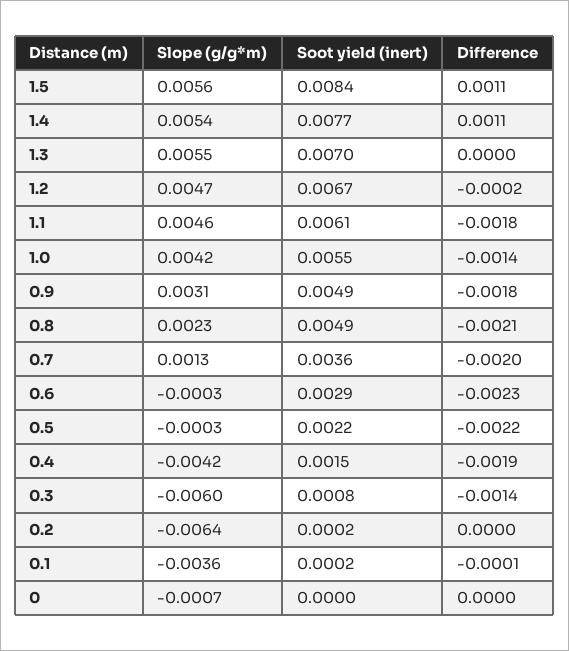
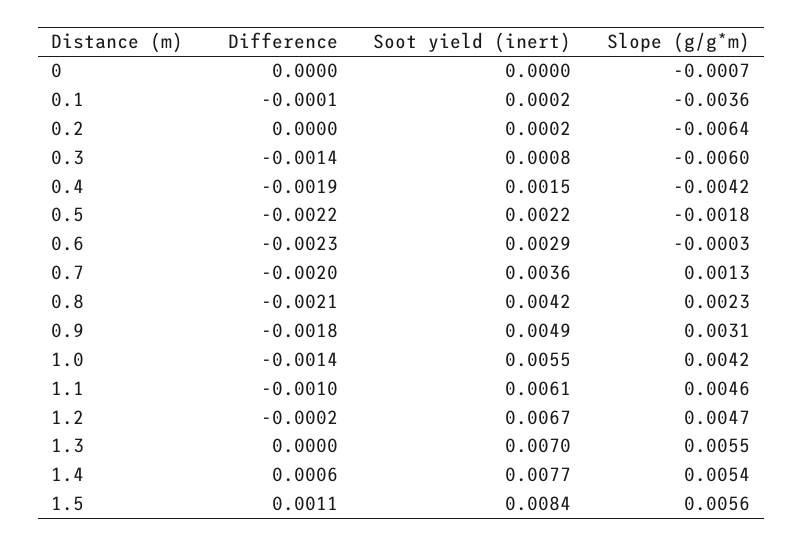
  {
    "Slope (g/g*m)": {
      "1.5": 0.0056,
      "1.4": 0.0054,
      "1.3": 0.0055,
      "1.2": 0.0047,
      "1.1": 0.0046,
      "1.0": 0.0042,
      "0.9": 0.0031,
      "0.8": 0.0023,
      "0.7": 0.0013,
      "0.6": -0.0003,
-     "0.5": -0.0003,
+     "0.5": -0.0018,
      "0.4": -0.0042,
      "0.3": -0.006,
      "0.2": -0.0064,
      "0.1": -0.0036,
      "0": -0.0007
    },
    "Soot yield (inert)": {
      "1.5": 0.0084,
      "1.4": 0.0077,
      "1.3": 0.007,
      "1.2": 0.0067,
      "1.1": 0.0061,
      "1.0": 0.0055,
      "0.9": 0.0049,
-     "0.8": 0.0049,
+     "0.8": 0.0042,
      "0.7": 0.0036,
      "0.6": 0.0029,
      "0.5": 0.0022,
      "0.4": 0.0015,
      "0.3": 0.0008,
      "0.2": 0.0002,
      "0.1": 0.0002,
      "0": 0
    },
    "Difference": {
      "1.5": 0.0011,
-     "1.4": 0.0011,
+     "1.4": 0.0006,
      "1.3": 0,
      "1.2": -0.0002,
-     "1.1": -0.0018,
+     "1.1": -0.001,
      "1.0": -0.0014,
      "0.9": -0.0018,
      "0.8": -0.0021,
      "0.7": -0.002,
      "0.6": -0.0023,
      "0.5": -0.0022,
      "0.4": -0.0019,
      "0.3": -0.0014,
      "0.2": 0,
      "0.1": -0.0001,
      "0": 0
    }
  }

